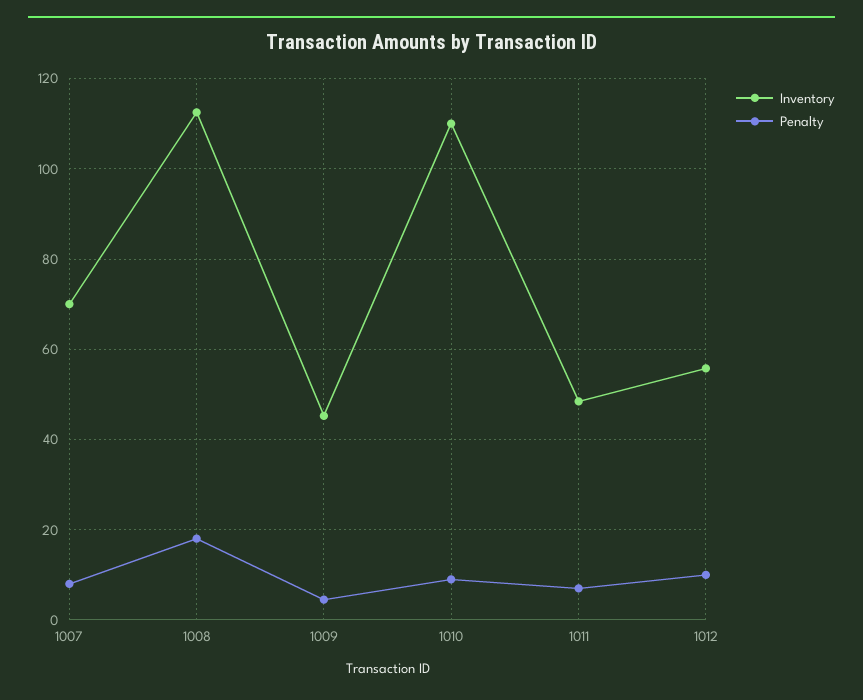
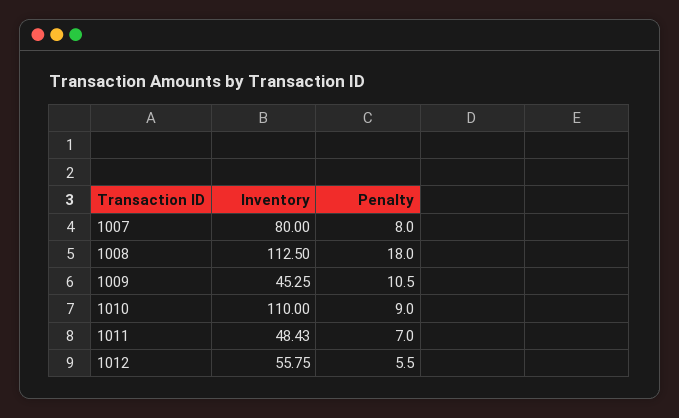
  {
    "Inventory": {
-     "1007": 70,
+     "1007": 80,
      "1008": 112.5,
      "1009": 45.25,
      "1010": 110,
      "1011": 48.43,
      "1012": 55.75
    },
    "Penalty": {
      "1007": 8,
      "1008": 18,
-     "1009": 4,
+     "1009": 10.5,
      "1010": 9,
      "1011": 7,
-     "1012": 10
+     "1012": 5.5
    }
  }

